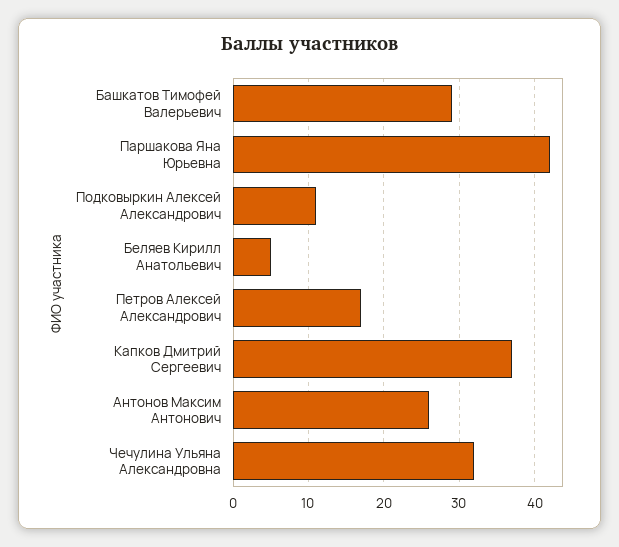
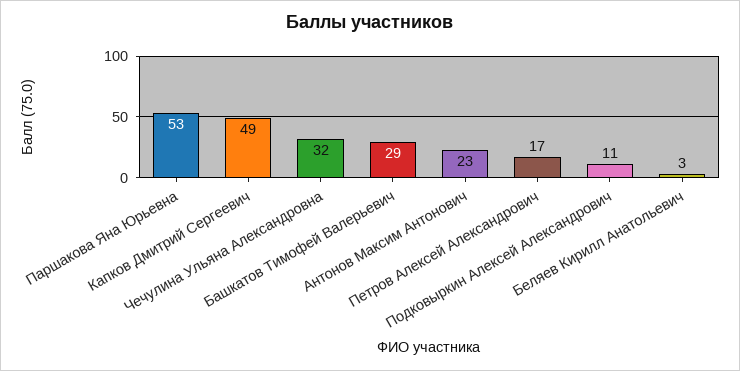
  {
    "Башкатов Тимофей Валерьевич": 29,
-   "Паршакова Яна Юрьевна": 42,
+   "Паршакова Яна Юрьевна": 53,
    "Подковыркин Алексей Александрович": 11,
-   "Беляев Кирилл Анатольевич": 5,
+   "Беляев Кирилл Анатольевич": 3,
    "Петров Алексей Александрович": 17,
-   "Капков Дмитрий Сергеевич": 37,
+   "Капков Дмитрий Сергеевич": 49,
-   "Антонов Максим Антонович": 26,
+   "Антонов Максим Антонович": 23,
    "Чечулина Ульяна Александровна": 32
  }

